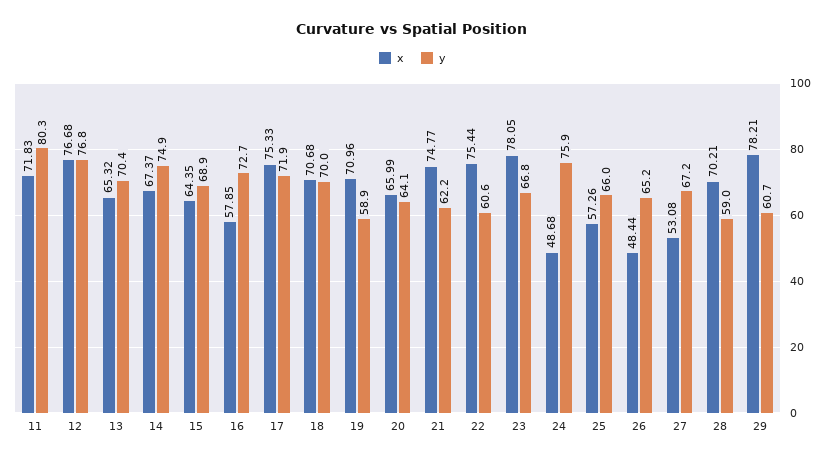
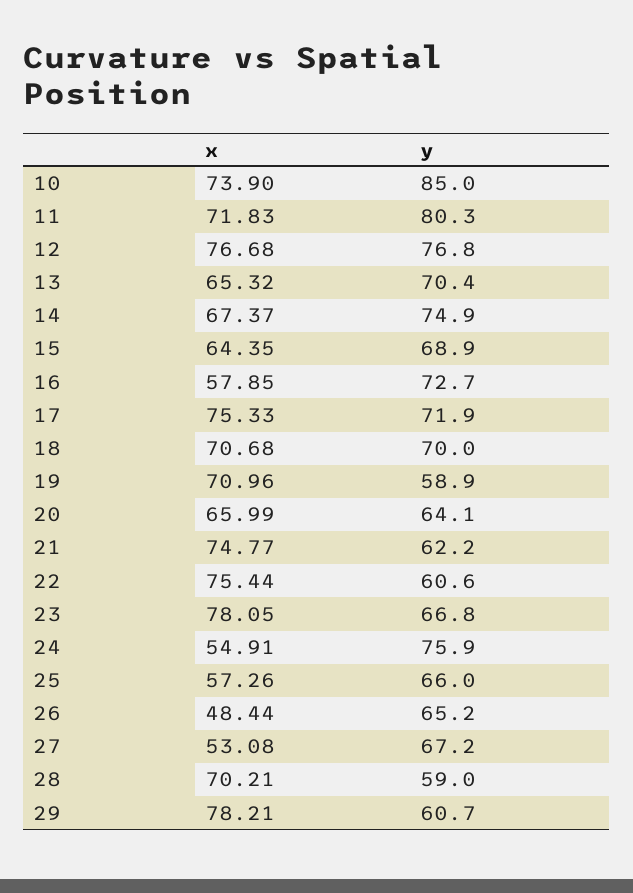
  {
    "x": {
      "11": 71.83,
      "12": 76.68,
      "13": 65.32,
      "14": 67.37,
      "15": 64.35,
      "16": 57.85,
      "17": 75.33,
      "18": 70.68,
      "19": 70.96,
      "20": 65.99,
      "21": 74.77,
      "22": 75.44,
      "23": 78.05,
-     "24": 48.68,
+     "24": 54.91,
      "25": 57.26,
      "26": 48.44,
      "27": 53.08,
      "28": 70.21,
-     "29": 78.21
+     "29": 78.21,
+     "10": 73.9
    },
    "y": {
      "11": 80.3,
      "12": 76.8,
      "13": 70.4,
      "14": 74.9,
      "15": 68.9,
      "16": 72.7,
      "17": 71.9,
      "18": 70,
      "19": 58.9,
      "20": 64.1,
      "21": 62.2,
      "22": 60.6,
      "23": 66.8,
      "24": 75.9,
      "25": 66,
      "26": 65.2,
      "27": 67.2,
      "28": 59,
-     "29": 60.7
+     "29": 60.7,
+     "10": 85
    }
  }

